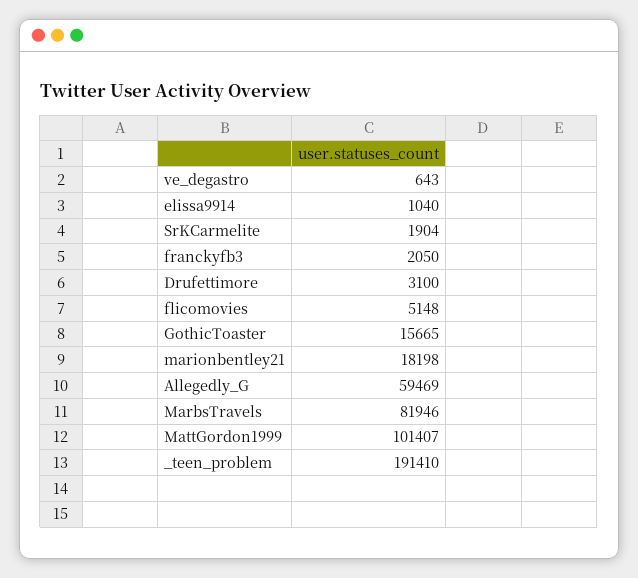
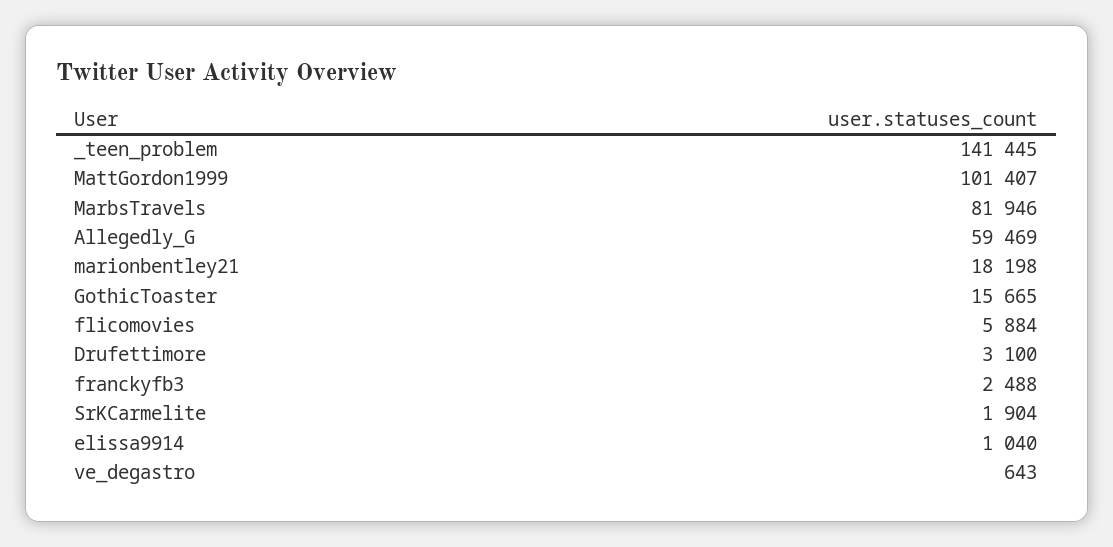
  {
    "ve_degastro": 643,
    "elissa9914": 1040,
    "SrKCarmelite": 1904,
-   "franckyfb3": 2050,
+   "franckyfb3": 2488,
    "Drufettimore": 3100,
-   "flicomovies": 5148,
+   "flicomovies": 5884,
    "GothicToaster": 15665,
    "marionbentley21": 18198,
    "Allegedly_G": 59469,
    "MarbsTravels": 81946,
    "MattGordon1999": 101407,
-   "_teen_problem": 191410
+   "_teen_problem": 141445
  }

